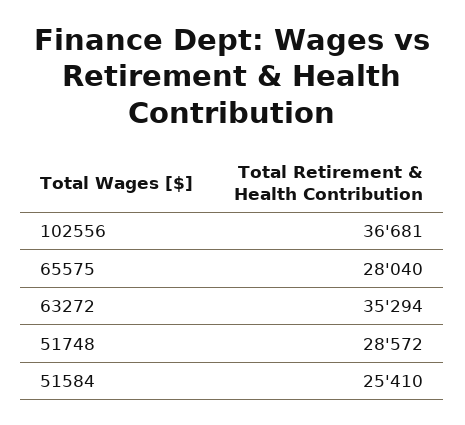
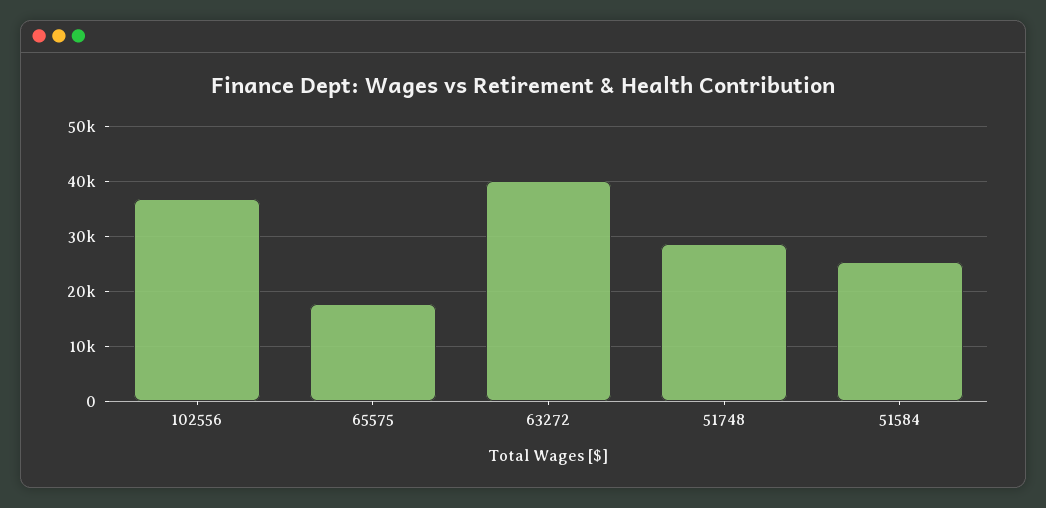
  {
    "102556": 36681,
-   "65575": 28040,
+   "65575": 18000,
-   "63272": 35294,
+   "63272": 40000,
    "51748": 28572,
    "51584": 25410
  }

